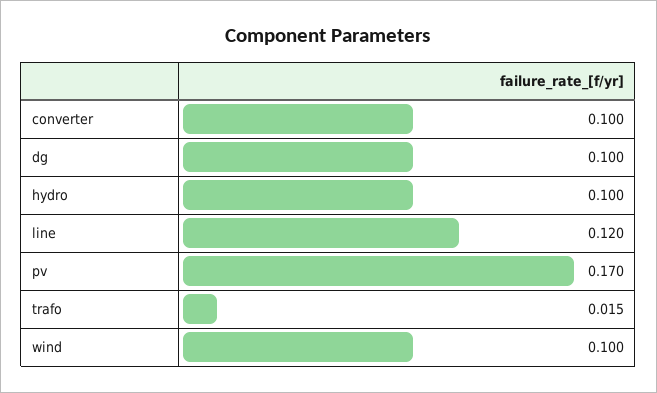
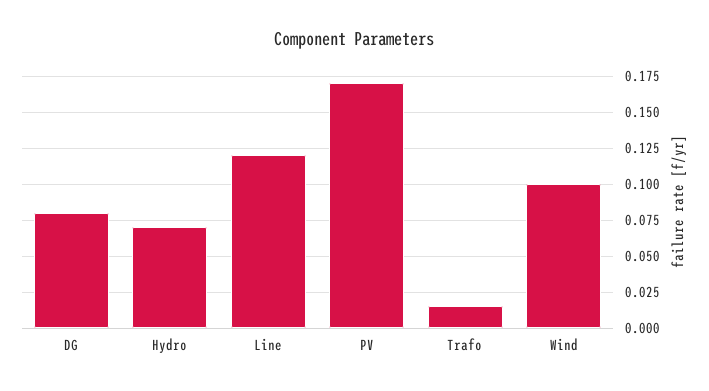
  {
-   "converter": 0.1,
-   "dg": 0.1,
+   "dg": 0.08,
-   "hydro": 0.1,
+   "hydro": 0.07,
    "line": 0.12,
    "pv": 0.17,
    "trafo": 0.015,
    "wind": 0.1
  }

